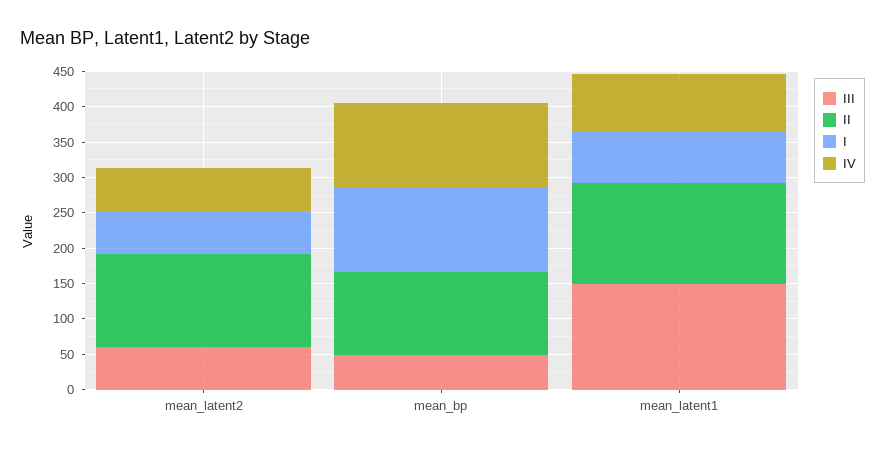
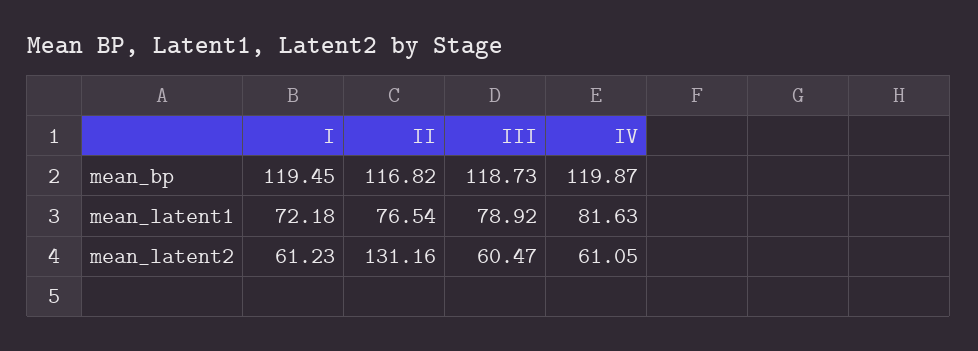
  {
    "III": {
      "mean_latent2": 60.47,
-     "mean_bp": 50,
+     "mean_bp": 118.73,
-     "mean_latent1": 150
+     "mean_latent1": 78.92
    },
    "II": {
      "mean_latent2": 131.16,
      "mean_bp": 116.82,
-     "mean_latent1": 150
+     "mean_latent1": 76.54
    },
    "I": {
      "mean_latent2": 61.23,
      "mean_bp": 119.45,
      "mean_latent1": 72.18
    },
    "IV": {
      "mean_latent2": 61.05,
      "mean_bp": 119.87,
      "mean_latent1": 81.63
    }
  }

